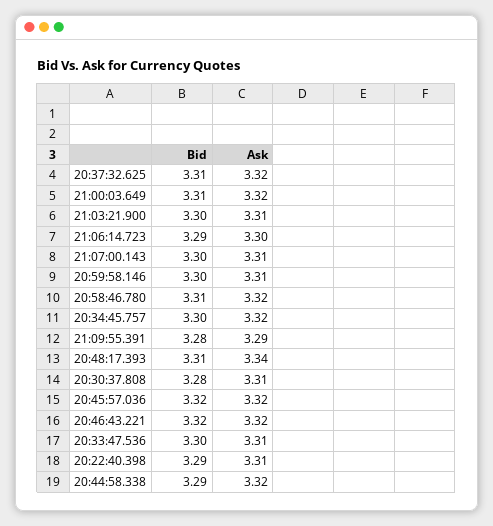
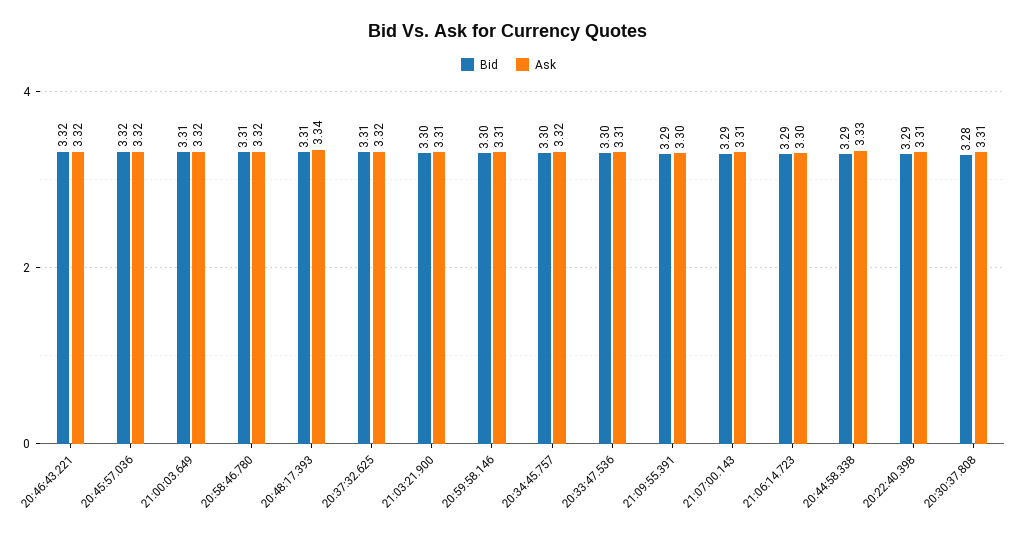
  {
    "Bid": {
      "20:37:32.625": 3.31,
      "21:00:03.649": 3.31,
      "21:03:21.900": 3.3,
      "21:06:14.723": 3.29,
-     "21:07:00.143": 3.3,
+     "21:07:00.143": 3.29,
      "20:59:58.146": 3.3,
      "20:58:46.780": 3.31,
      "20:34:45.757": 3.3,
-     "21:09:55.391": 3.28,
+     "21:09:55.391": 3.29,
      "20:48:17.393": 3.31,
      "20:30:37.808": 3.28,
      "20:45:57.036": 3.32,
      "20:46:43.221": 3.32,
      "20:33:47.536": 3.3,
      "20:22:40.398": 3.29,
      "20:44:58.338": 3.29
    },
    "Ask": {
      "20:37:32.625": 3.32,
      "21:00:03.649": 3.32,
      "21:03:21.900": 3.31,
      "21:06:14.723": 3.3,
      "21:07:00.143": 3.31,
      "20:59:58.146": 3.31,
      "20:58:46.780": 3.32,
      "20:34:45.757": 3.32,
-     "21:09:55.391": 3.29,
+     "21:09:55.391": 3.3,
      "20:48:17.393": 3.34,
      "20:30:37.808": 3.31,
      "20:45:57.036": 3.32,
      "20:46:43.221": 3.32,
      "20:33:47.536": 3.31,
      "20:22:40.398": 3.31,
-     "20:44:58.338": 3.32
+     "20:44:58.338": 3.33
    }
  }

